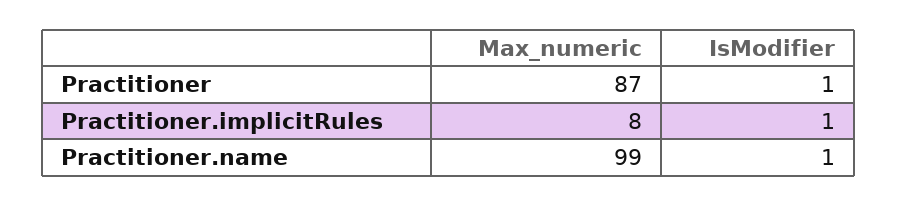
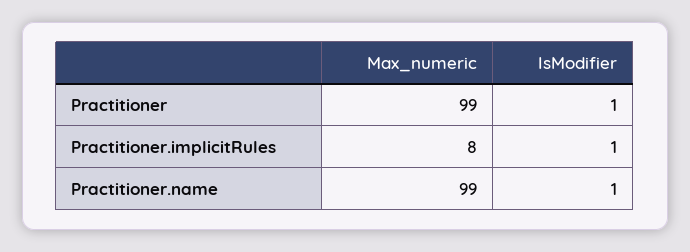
  {
    "Max_numeric": {
-     "Practitioner": 87,
+     "Practitioner": 99,
      "Practitioner.implicitRules": 8,
      "Practitioner.name": 99
    },
    "IsModifier": {
      "Practitioner": 1,
      "Practitioner.implicitRules": 1,
      "Practitioner.name": 1
    }
  }

